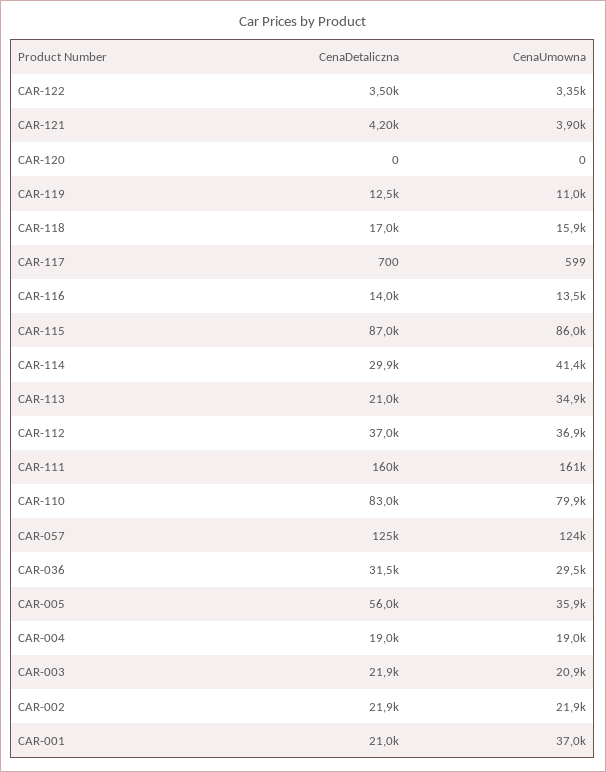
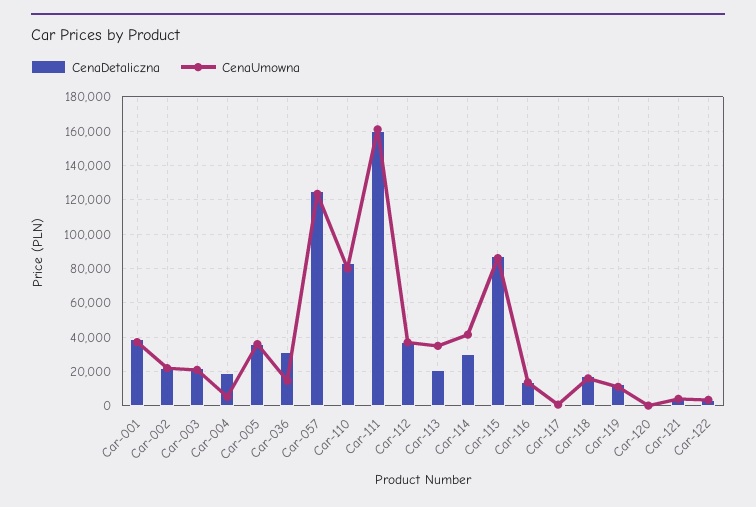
  {
    "CenaDetaliczna": {
      "CAR-122": 3500,
      "CAR-121": 4200,
      "CAR-120": 0,
      "CAR-119": 12500,
      "CAR-118": 17000,
      "CAR-117": 700,
      "CAR-116": 14000,
      "CAR-115": 87000,
      "CAR-114": 29900,
      "CAR-113": 21000,
      "CAR-112": 37000,
      "CAR-111": 160000,
      "CAR-110": 83000,
      "CAR-057": 125000,
      "CAR-036": 31500,
-     "CAR-005": 56000,
+     "CAR-005": 35000,
      "CAR-004": 19000,
      "CAR-003": 21900,
      "CAR-002": 21900,
-     "CAR-001": 21000
+     "CAR-001": 40000
    },
    "CenaUmowna": {
      "CAR-122": 3350,
      "CAR-121": 3900,
      "CAR-120": 0,
      "CAR-119": 11000,
      "CAR-118": 15900,
      "CAR-117": 599,
      "CAR-116": 13500,
      "CAR-115": 86000,
      "CAR-114": 41400,
      "CAR-113": 34900,
      "CAR-112": 36900,
      "CAR-111": 161000,
      "CAR-110": 79900,
      "CAR-057": 124000,
-     "CAR-036": 29500,
+     "CAR-036": 15000,
      "CAR-005": 35900,
-     "CAR-004": 19000,
+     "CAR-004": 5000,
      "CAR-003": 20900,
      "CAR-002": 21900,
      "CAR-001": 37000
    }
  }

